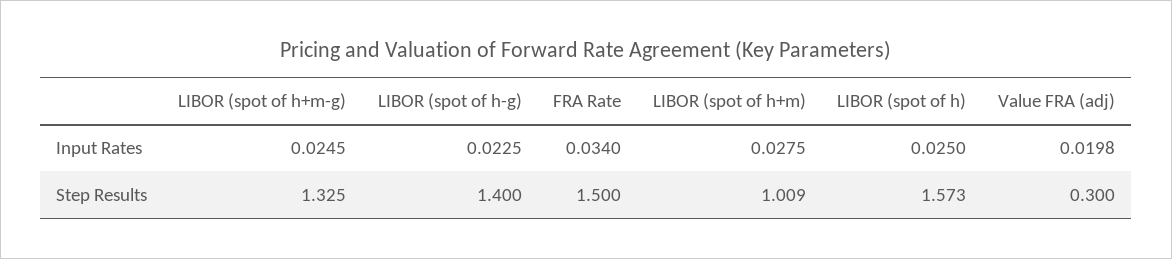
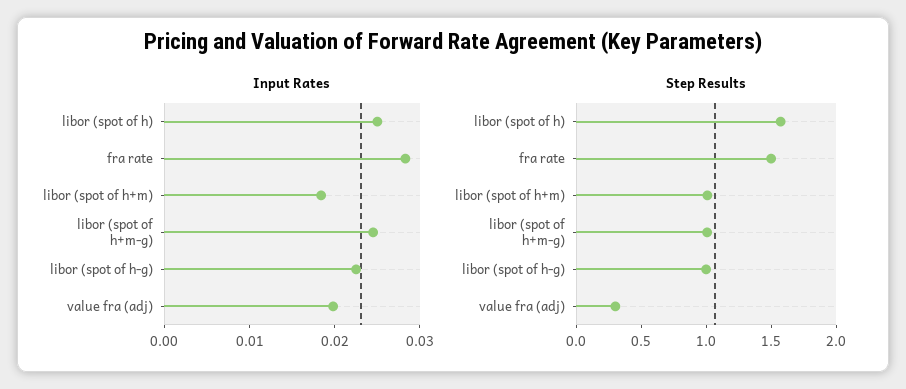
  {
    "Input Rates": {
      "LIBOR (spot of h+m-g)": 0.0245,
      "LIBOR (spot of h-g)": 0.0225,
-     "FRA Rate": 0.034,
+     "FRA Rate": 0.028,
-     "LIBOR (spot of h+m)": 0.0275,
+     "LIBOR (spot of h+m)": 0.018,
      "LIBOR (spot of h)": 0.025,
      "Value FRA (adj)": 0.0198
    },
    "Step Results": {
-     "LIBOR (spot of h+m-g)": 1.325,
+     "LIBOR (spot of h+m-g)": 1,
-     "LIBOR (spot of h-g)": 1.4,
+     "LIBOR (spot of h-g)": 1,
      "FRA Rate": 1.5,
      "LIBOR (spot of h+m)": 1.009,
      "LIBOR (spot of h)": 1.573,
      "Value FRA (adj)": 0.3
    }
  }

